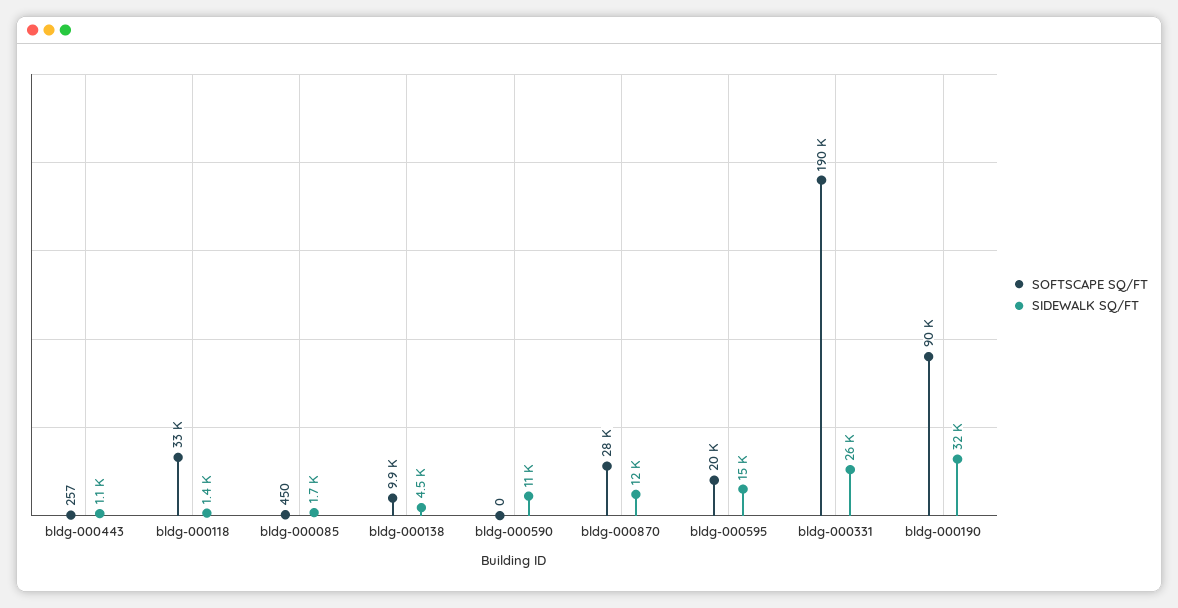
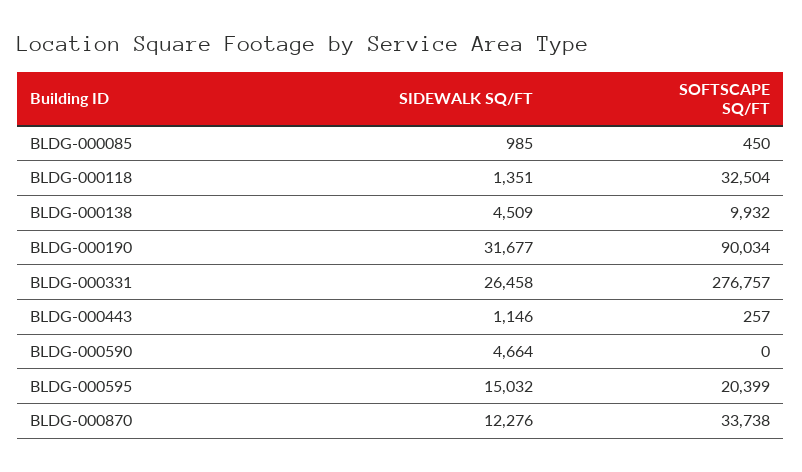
  {
    "SOFTSCAPE SQ/FT": {
      "bldg-000443": 257,
      "bldg-000118": 32504,
      "bldg-000085": 450,
      "bldg-000138": 9932,
      "bldg-000590": 0,
-     "bldg-000870": 28000,
+     "bldg-000870": 33738,
      "bldg-000595": 20399,
-     "bldg-000331": 190000,
+     "bldg-000331": 276757,
      "bldg-000190": 90034
    },
    "SIDEWALK SQ/FT": {
      "bldg-000443": 1146,
      "bldg-000118": 1351,
-     "bldg-000085": 1700,
+     "bldg-000085": 985,
      "bldg-000138": 4509,
-     "bldg-000590": 11000,
+     "bldg-000590": 4664,
      "bldg-000870": 12276,
      "bldg-000595": 15032,
      "bldg-000331": 26458,
      "bldg-000190": 31677
    }
  }

